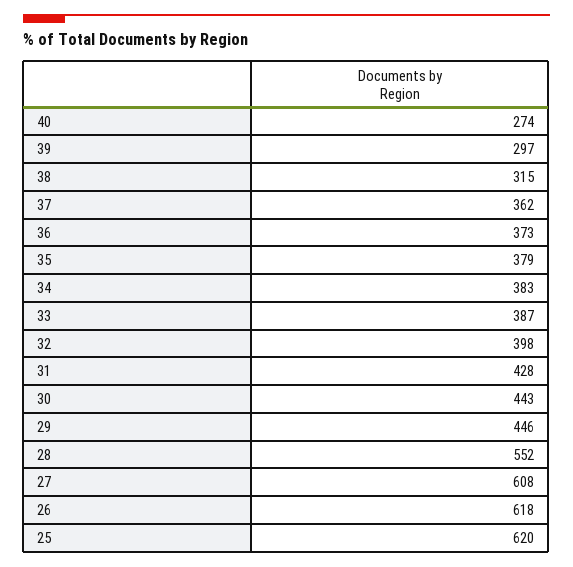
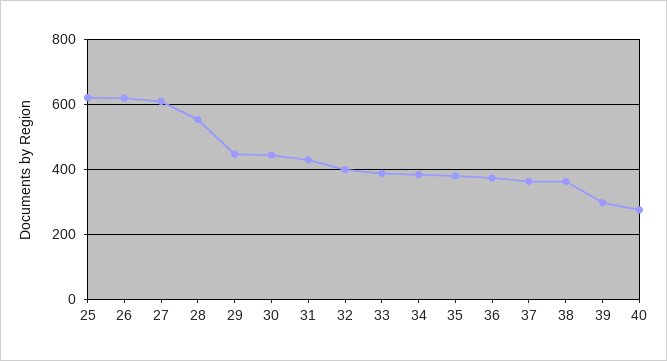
  {
    "40": 274,
    "39": 297,
-   "38": 315,
+   "38": 360,
    "37": 362,
    "36": 373,
    "35": 379,
    "34": 383,
    "33": 387,
    "32": 398,
    "31": 428,
    "30": 443,
    "29": 446,
    "28": 552,
    "27": 608,
    "26": 618,
    "25": 620
  }

